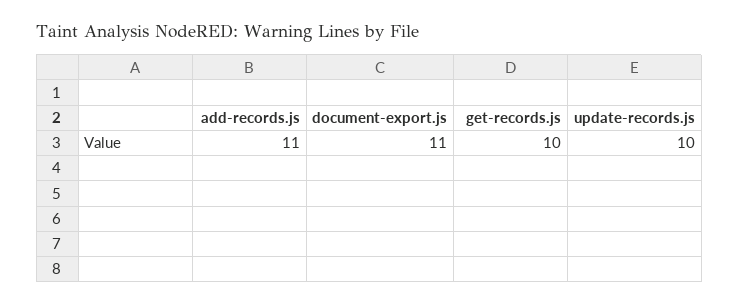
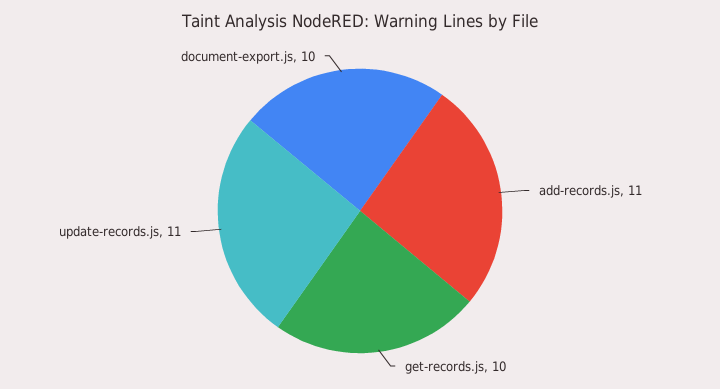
  {
    "add-records.js": 11,
-   "document-export.js": 11,
+   "document-export.js": 10,
    "get-records.js": 10,
-   "update-records.js": 10
+   "update-records.js": 11
  }

